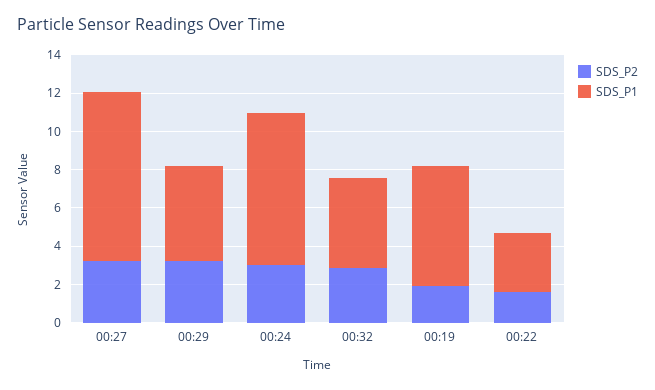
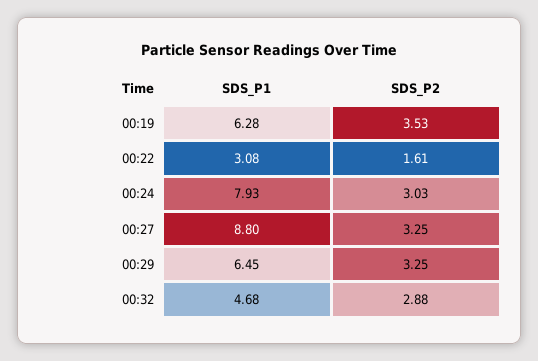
  {
    "SDS_P2": {
      "00:27": 3.25,
      "00:29": 3.25,
      "00:24": 3.03,
      "00:32": 2.88,
-     "00:19": 2,
+     "00:19": 3.53,
      "00:22": 1.61
    },
    "SDS_P1": {
      "00:27": 8.8,
-     "00:29": 5,
+     "00:29": 6.45,
      "00:24": 7.93,
      "00:32": 4.68,
      "00:19": 6.28,
      "00:22": 3.08
    }
  }

